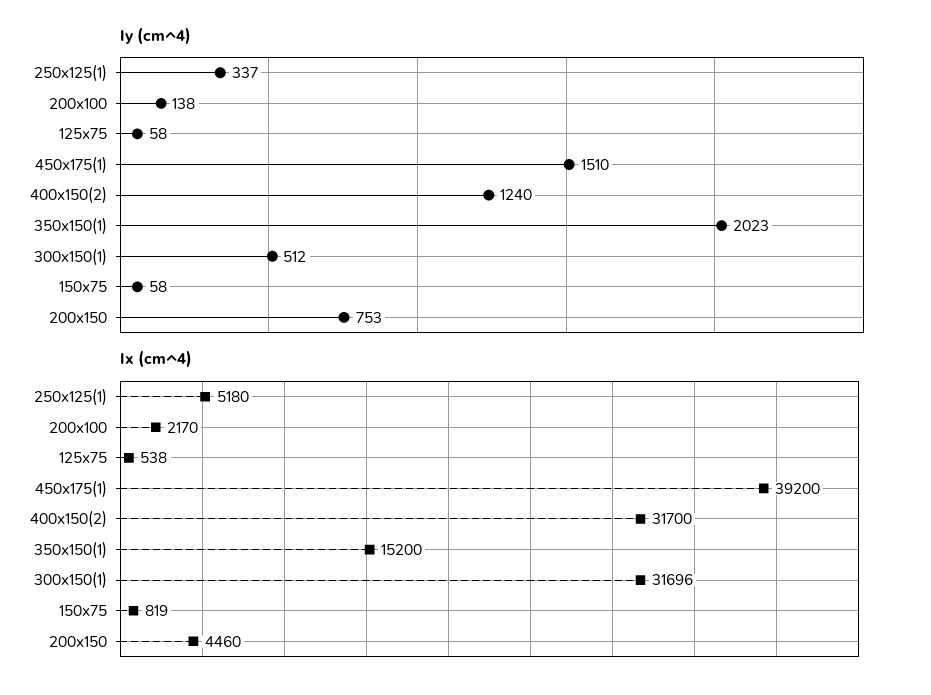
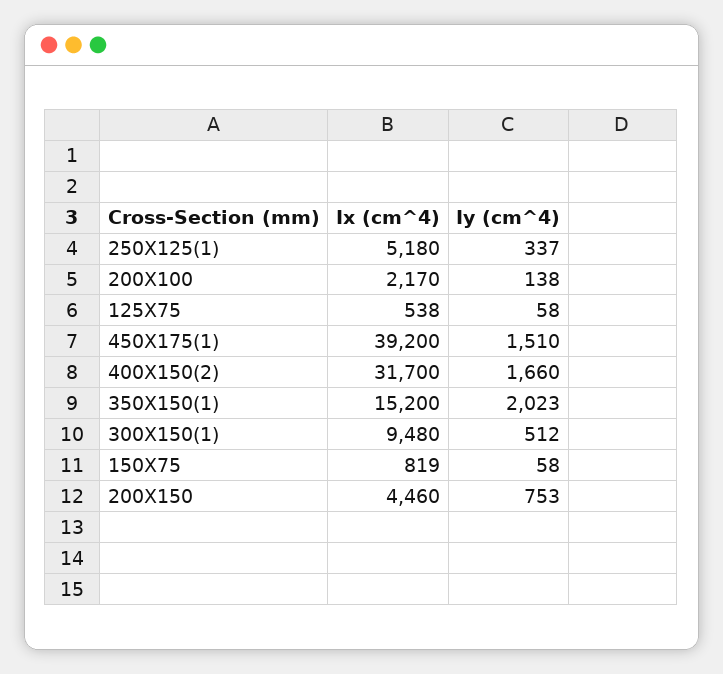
  {
    "Iy (cm^4)": {
      "250x125(1)": 337,
      "200x100": 138,
      "125x75": 58,
      "450x175(1)": 1510,
-     "400x150(2)": 1240,
+     "400x150(2)": 1660,
      "350x150(1)": 2023,
      "300x150(1)": 512,
      "150x75": 58,
      "200x150": 753
    },
    "Ix (cm^4)": {
      "250x125(1)": 5180,
      "200x100": 2170,
      "125x75": 538,
      "450x175(1)": 39200,
      "400x150(2)": 31700,
      "350x150(1)": 15200,
-     "300x150(1)": 31696,
+     "300x150(1)": 9480,
      "150x75": 819,
      "200x150": 4460
    }
  }

